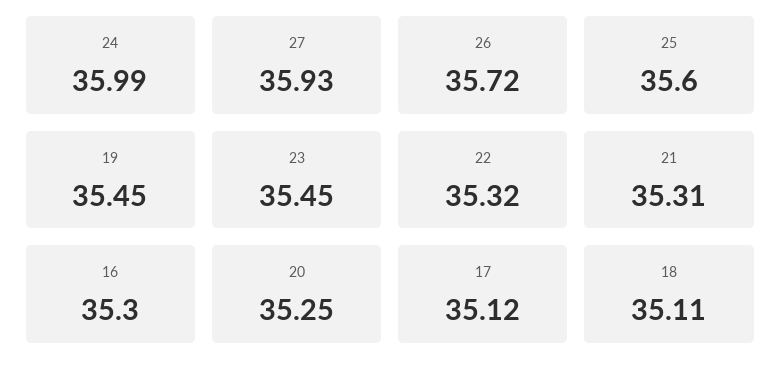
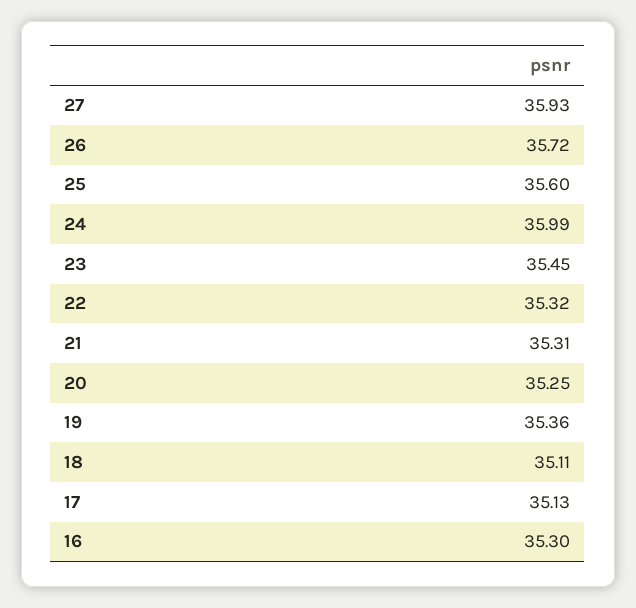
  {
    "24": 35.99,
    "27": 35.93,
    "26": 35.72,
    "25": 35.6,
-   "19": 35.45,
+   "19": 35.36,
    "23": 35.45,
    "22": 35.32,
    "21": 35.31,
    "16": 35.3,
    "20": 35.25,
-   "17": 35.12,
+   "17": 35.13,
    "18": 35.11
  }

